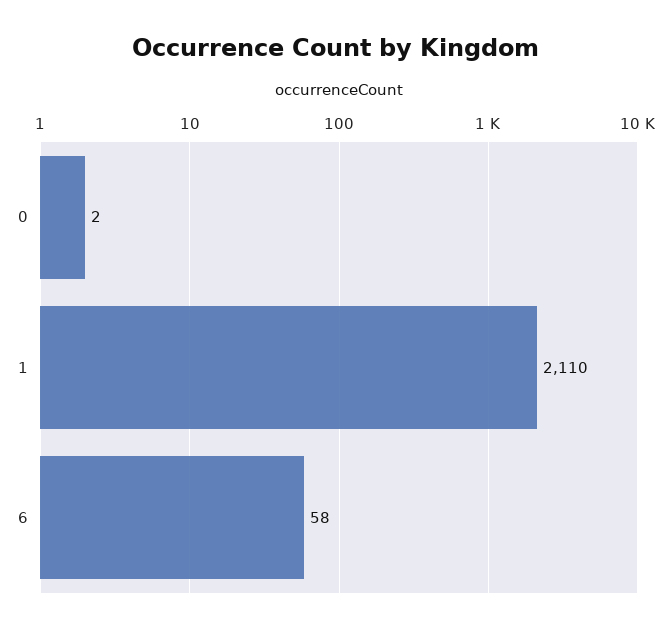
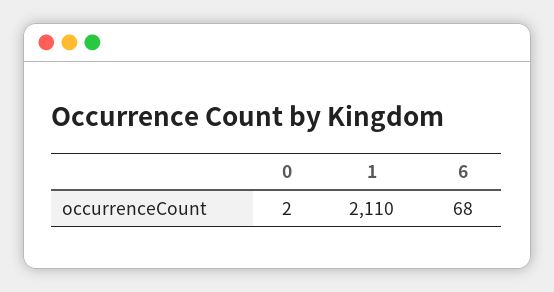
  {
    "0": 2,
    "1": 2110,
-   "6": 58
+   "6": 68
  }

